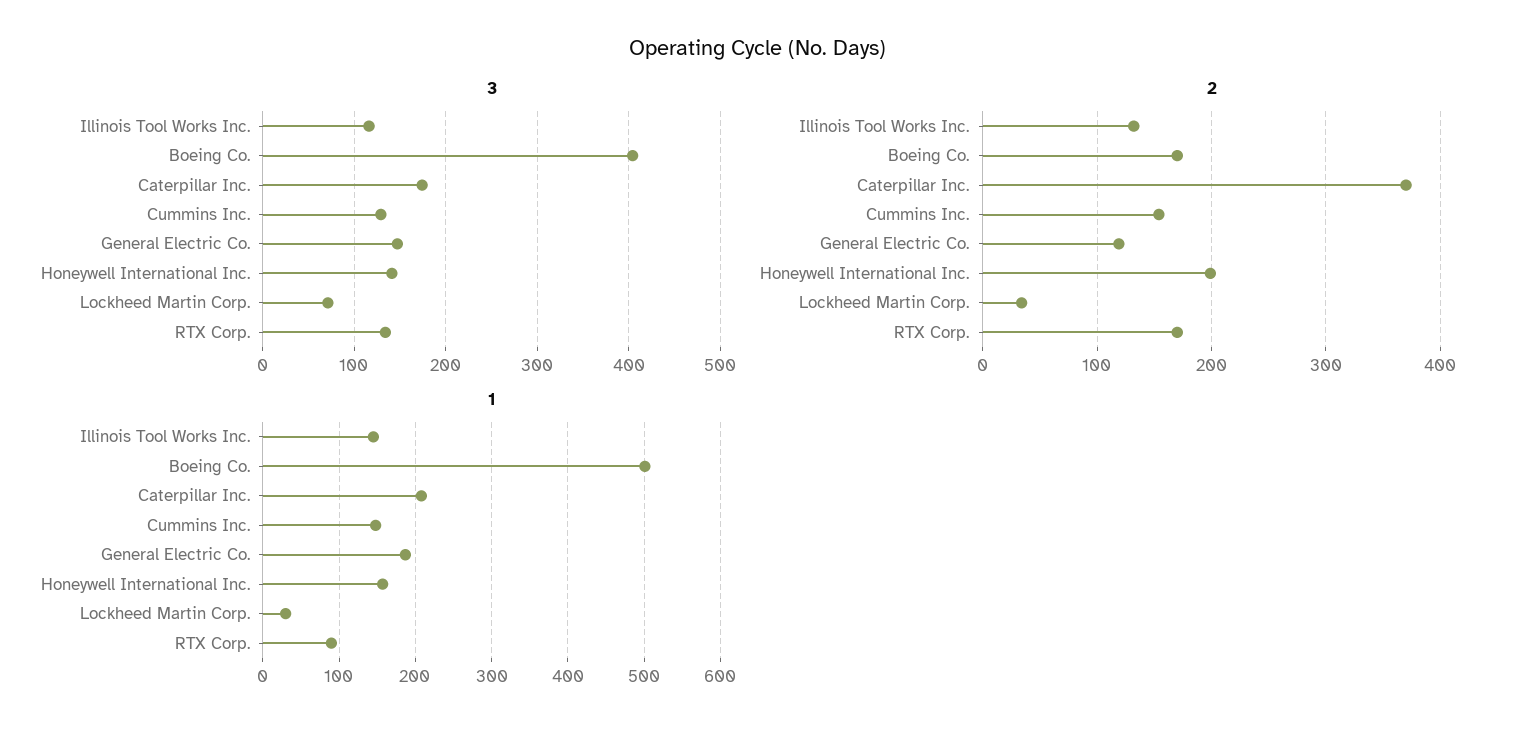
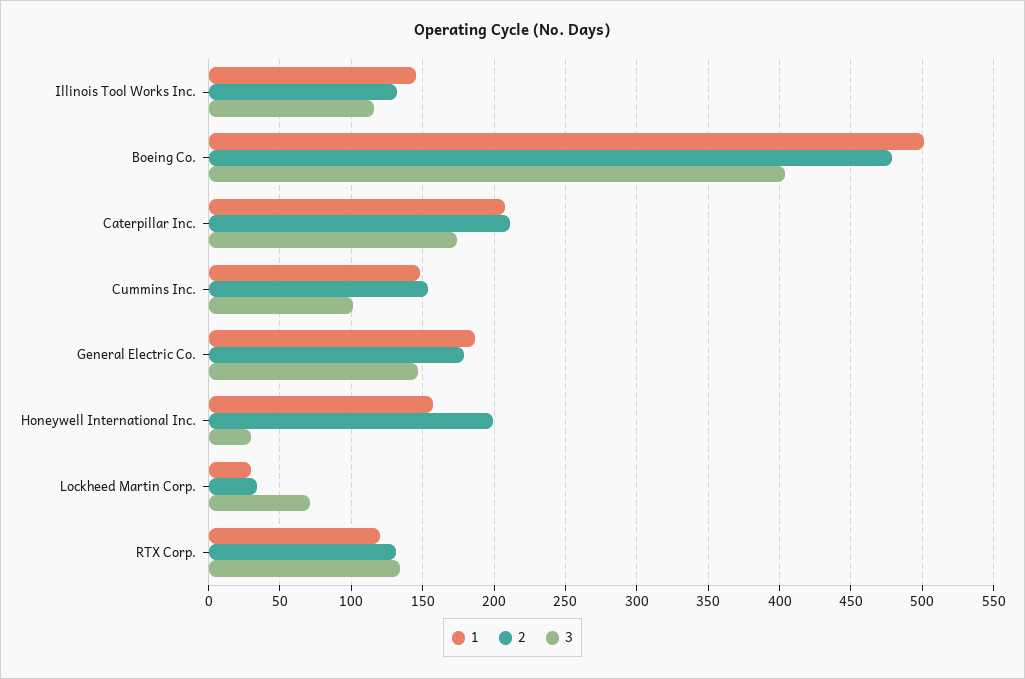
  {
    "3": {
      "Illinois Tool Works Inc.": 115,
      "Boeing Co.": 405,
      "Caterpillar Inc.": 175,
-     "Cummins Inc.": 130,
+     "Cummins Inc.": 100,
      "General Electric Co.": 145,
-     "Honeywell International Inc.": 140,
+     "Honeywell International Inc.": 30,
      "Lockheed Martin Corp.": 70,
      "RTX Corp.": 135
    },
    "2": {
      "Illinois Tool Works Inc.": 130,
-     "Boeing Co.": 170,
+     "Boeing Co.": 480,
-     "Caterpillar Inc.": 370,
+     "Caterpillar Inc.": 210,
      "Cummins Inc.": 155,
-     "General Electric Co.": 120,
+     "General Electric Co.": 180,
      "Honeywell International Inc.": 200,
      "Lockheed Martin Corp.": 35,
-     "RTX Corp.": 170
+     "RTX Corp.": 130
    },
    "1": {
      "Illinois Tool Works Inc.": 145,
      "Boeing Co.": 500,
      "Caterpillar Inc.": 210,
      "Cummins Inc.": 150,
      "General Electric Co.": 185,
      "Honeywell International Inc.": 155,
      "Lockheed Martin Corp.": 30,
-     "RTX Corp.": 90
+     "RTX Corp.": 120
    }
  }

